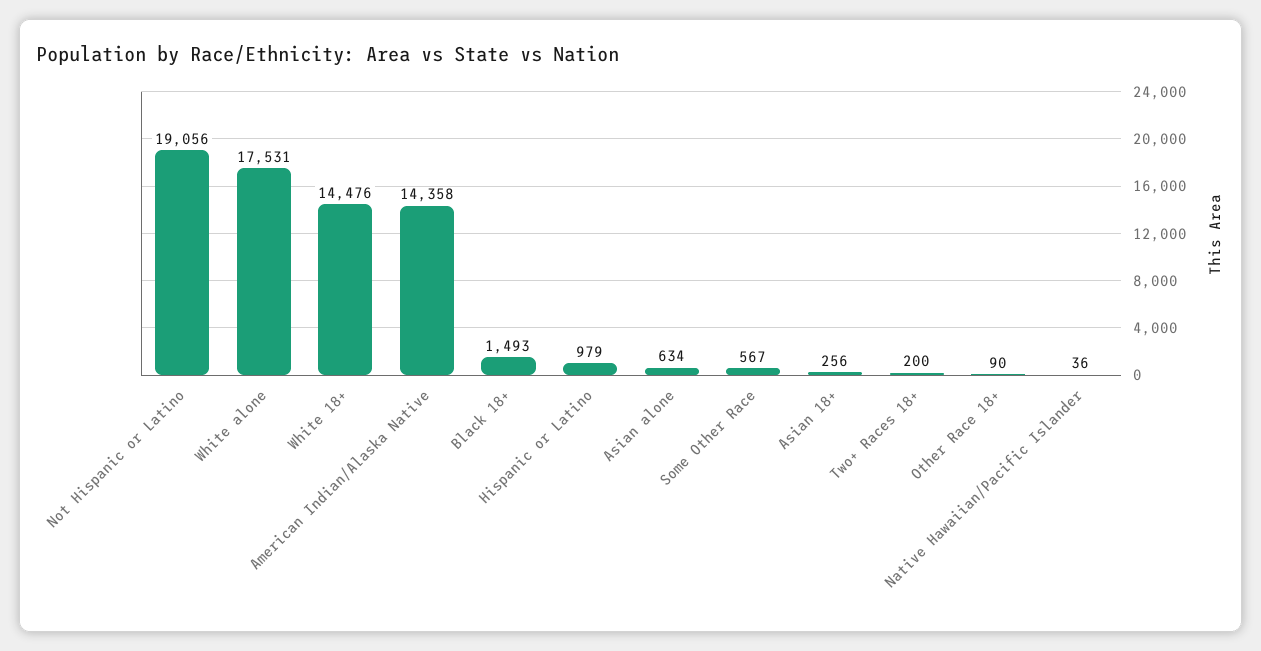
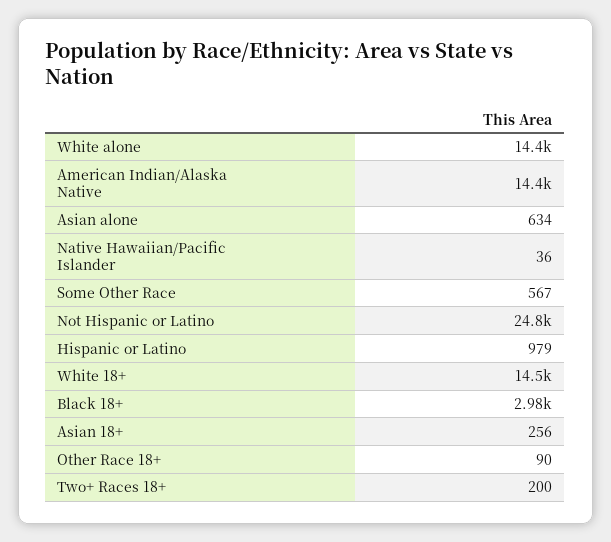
  {
-   "Not Hispanic or Latino": 19056,
+   "Not Hispanic or Latino": 24800,
-   "White alone": 17531,
+   "White alone": 14400,
    "White 18+": 14476,
    "American Indian/Alaska Native": 14358,
-   "Black 18+": 1493,
+   "Black 18+": 2980,
    "Hispanic or Latino": 979,
    "Asian alone": 634,
    "Some Other Race": 567,
    "Asian 18+": 256,
    "Two+ Races 18+": 200,
    "Other Race 18+": 90,
    "Native Hawaiian/Pacific Islander": 36
  }

